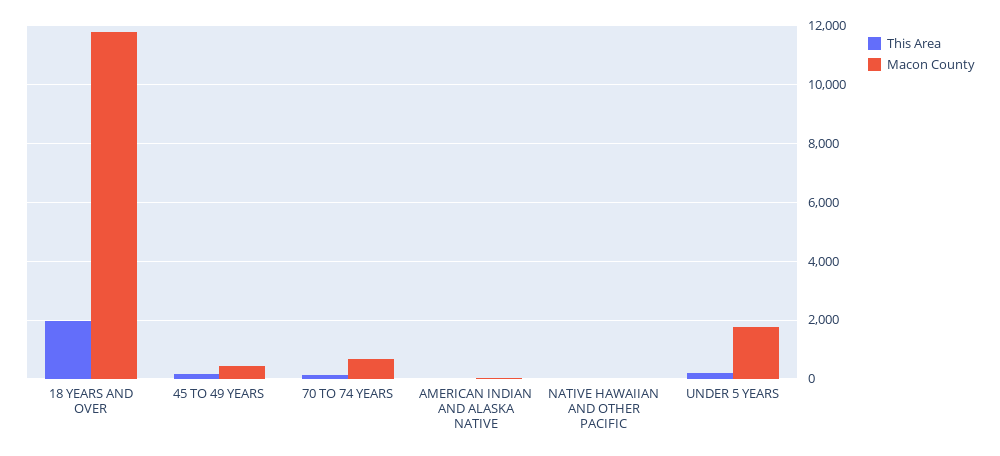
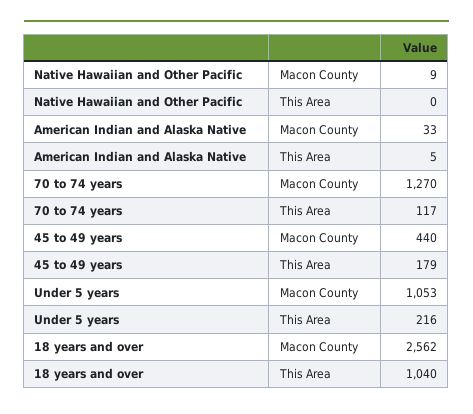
  {
    "This Area": {
-     "18 YEARS AND OVER": 2000,
+     "18 YEARS AND OVER": 1040,
      "45 TO 49 YEARS": 179,
      "70 TO 74 YEARS": 117,
      "AMERICAN INDIAN AND ALASKA NATIVE": 5,
      "NATIVE HAWAIIAN AND OTHER PACIFIC": 0,
      "UNDER 5 YEARS": 216
    },
    "Macon County": {
-     "18 YEARS AND OVER": 11750,
+     "18 YEARS AND OVER": 2562,
      "45 TO 49 YEARS": 440,
-     "70 TO 74 YEARS": 750,
+     "70 TO 74 YEARS": 1270,
      "AMERICAN INDIAN AND ALASKA NATIVE": 33,
      "NATIVE HAWAIIAN AND OTHER PACIFIC": 9,
-     "UNDER 5 YEARS": 1750
+     "UNDER 5 YEARS": 1053
    }
  }

